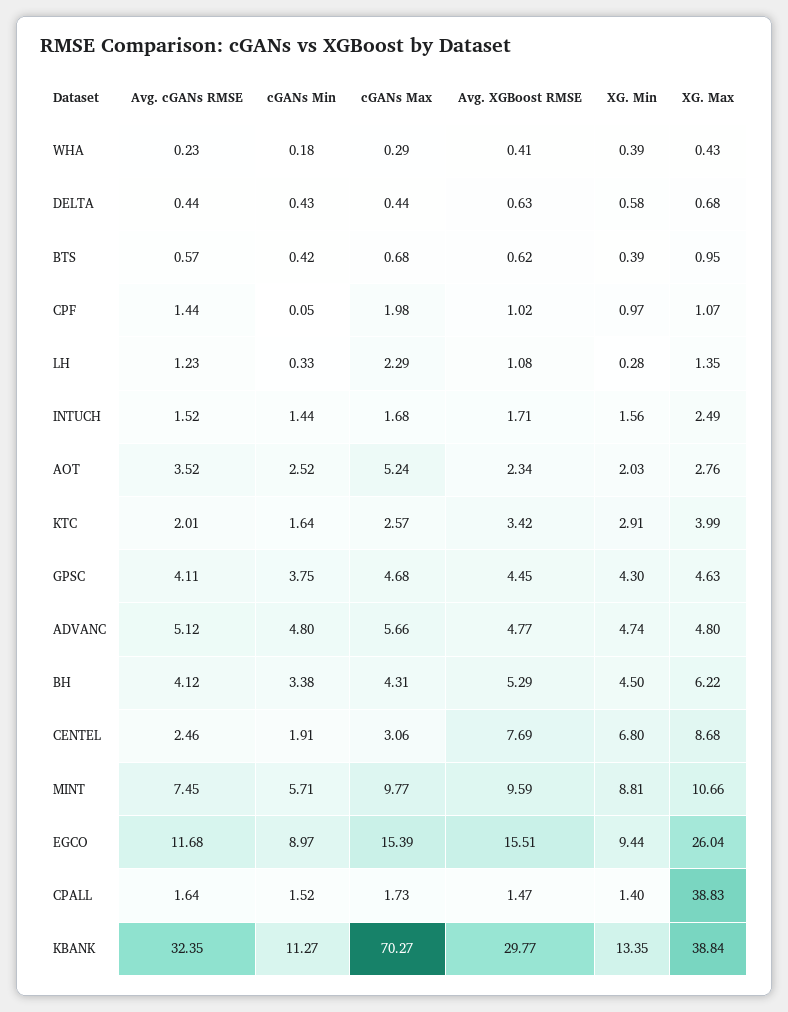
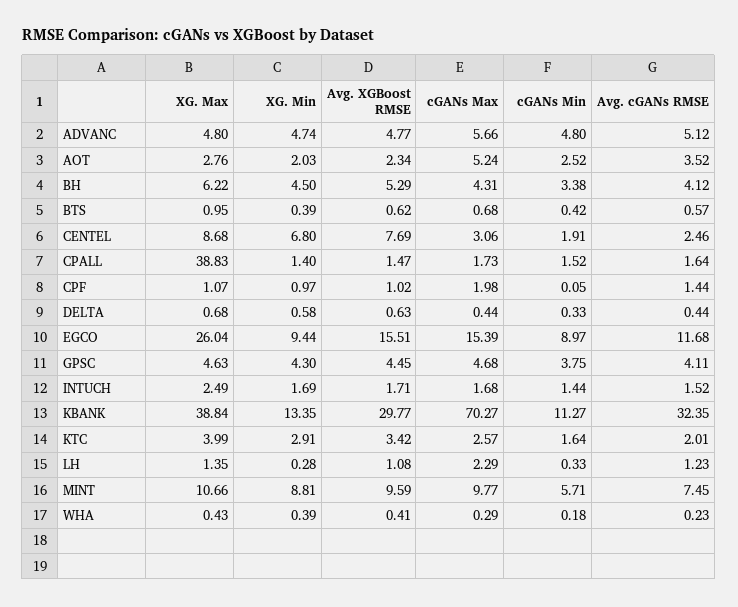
  {
    "Avg. cGANs RMSE": {
      "WHA": 0.23,
      "DELTA": 0.44,
      "BTS": 0.57,
      "CPF": 1.44,
      "LH": 1.23,
      "INTUCH": 1.52,
      "AOT": 3.52,
      "KTC": 2.01,
      "GPSC": 4.11,
      "ADVANC": 5.12,
      "BH": 4.12,
      "CENTEL": 2.46,
      "MINT": 7.45,
      "EGCO": 11.68,
      "CPALL": 1.64,
      "KBANK": 32.35
    },
    "cGANs Min": {
      "WHA": 0.18,
-     "DELTA": 0.43,
+     "DELTA": 0.33,
      "BTS": 0.42,
      "CPF": 0.05,
      "LH": 0.33,
      "INTUCH": 1.44,
      "AOT": 2.52,
      "KTC": 1.64,
      "GPSC": 3.75,
      "ADVANC": 4.8,
      "BH": 3.38,
      "CENTEL": 1.91,
      "MINT": 5.71,
      "EGCO": 8.97,
      "CPALL": 1.52,
      "KBANK": 11.27
    },
    "cGANs Max": {
      "WHA": 0.29,
      "DELTA": 0.44,
      "BTS": 0.68,
      "CPF": 1.98,
      "LH": 2.29,
      "INTUCH": 1.68,
      "AOT": 5.24,
      "KTC": 2.57,
      "GPSC": 4.68,
      "ADVANC": 5.66,
      "BH": 4.31,
      "CENTEL": 3.06,
      "MINT": 9.77,
      "EGCO": 15.39,
      "CPALL": 1.73,
      "KBANK": 70.27
    },
    "Avg. XGBoost RMSE": {
      "WHA": 0.41,
      "DELTA": 0.63,
      "BTS": 0.62,
      "CPF": 1.02,
      "LH": 1.08,
      "INTUCH": 1.71,
      "AOT": 2.34,
      "KTC": 3.42,
      "GPSC": 4.45,
      "ADVANC": 4.77,
      "BH": 5.29,
      "CENTEL": 7.69,
      "MINT": 9.59,
      "EGCO": 15.51,
      "CPALL": 1.47,
      "KBANK": 29.77
    },
    "XG. Min": {
      "WHA": 0.39,
      "DELTA": 0.58,
      "BTS": 0.39,
      "CPF": 0.97,
      "LH": 0.28,
-     "INTUCH": 1.56,
+     "INTUCH": 1.69,
      "AOT": 2.03,
      "KTC": 2.91,
      "GPSC": 4.3,
      "ADVANC": 4.74,
      "BH": 4.5,
      "CENTEL": 6.8,
      "MINT": 8.81,
      "EGCO": 9.44,
      "CPALL": 1.4,
      "KBANK": 13.35
    },
    "XG. Max": {
      "WHA": 0.43,
      "DELTA": 0.68,
      "BTS": 0.95,
      "CPF": 1.07,
      "LH": 1.35,
      "INTUCH": 2.49,
      "AOT": 2.76,
      "KTC": 3.99,
      "GPSC": 4.63,
      "ADVANC": 4.8,
      "BH": 6.22,
      "CENTEL": 8.68,
      "MINT": 10.66,
      "EGCO": 26.04,
      "CPALL": 38.83,
      "KBANK": 38.84
    }
  }

